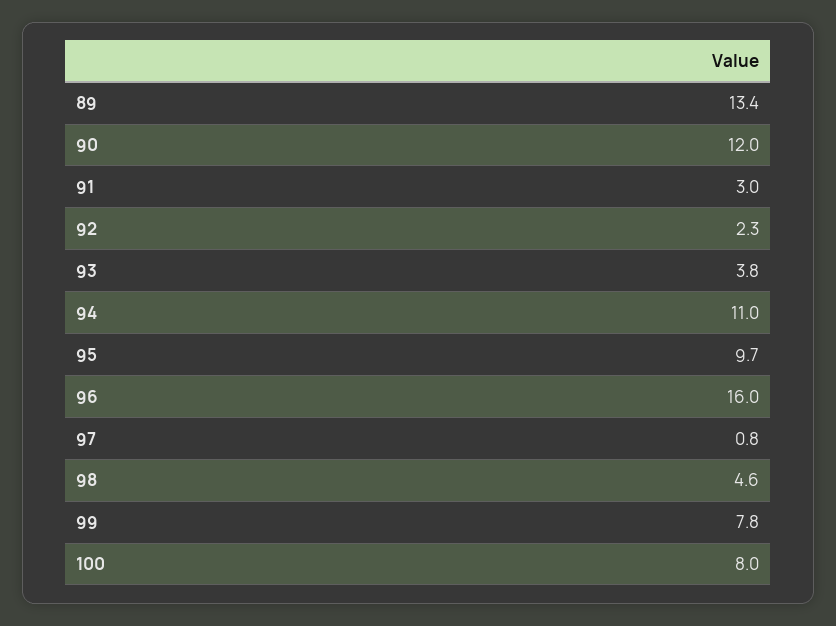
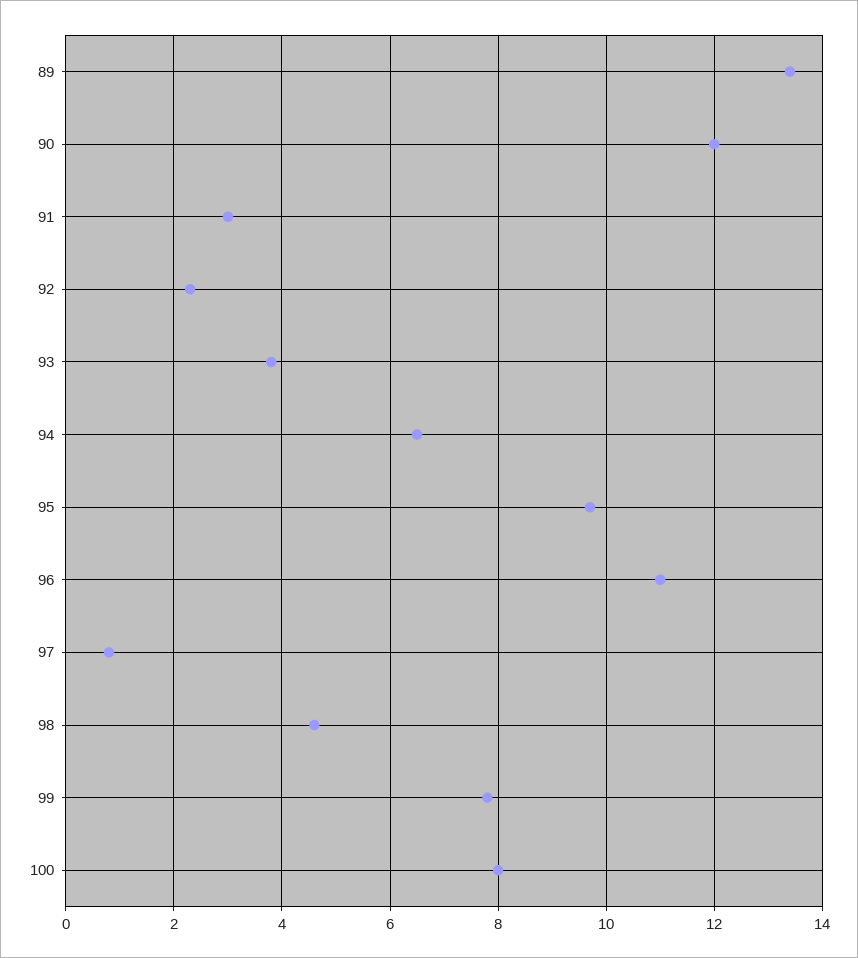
  {
    "89": 13.4,
    "90": 12,
    "91": 3,
    "92": 2.3,
    "93": 3.8,
-   "94": 11,
+   "94": 6.5,
    "95": 9.7,
-   "96": 16,
+   "96": 11,
    "97": 0.8,
    "98": 4.6,
    "99": 7.8,
    "100": 8
  }

